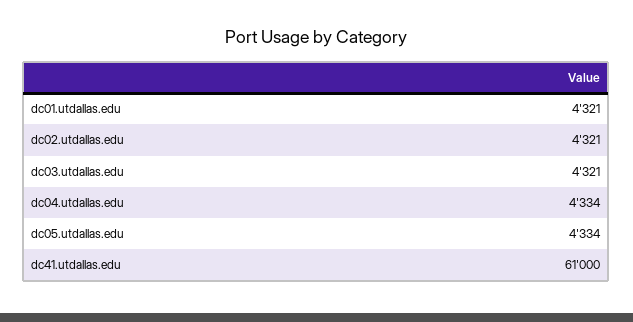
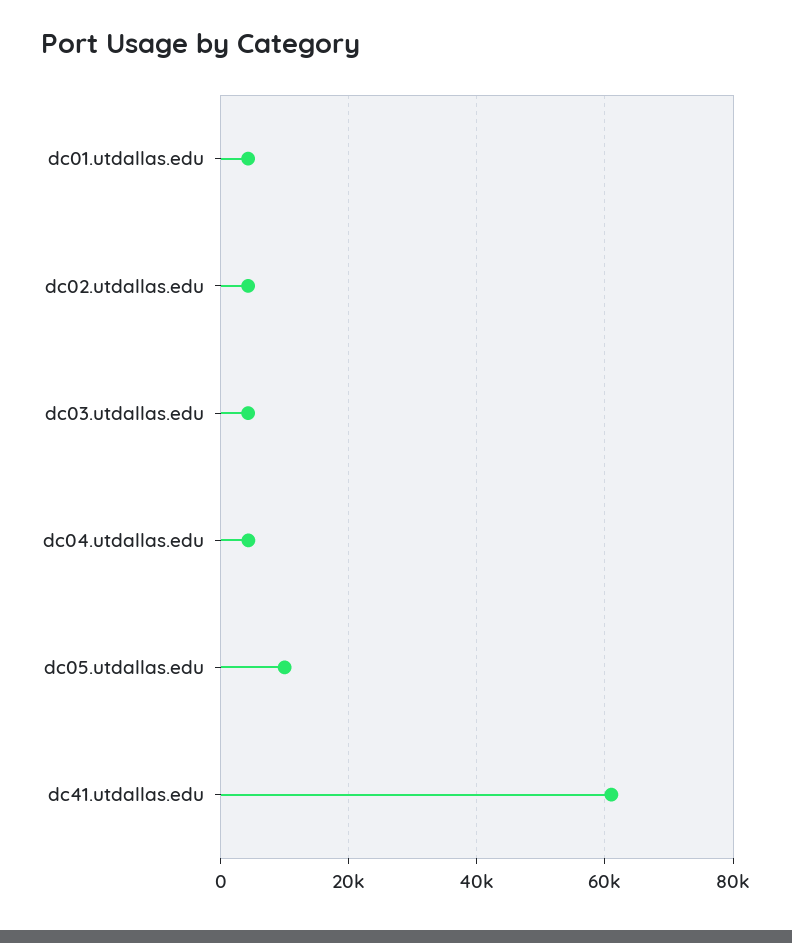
  {
    "dc01.utdallas.edu": 4321,
    "dc02.utdallas.edu": 4321,
    "dc03.utdallas.edu": 4321,
    "dc04.utdallas.edu": 4334,
-   "dc05.utdallas.edu": 4334,
+   "dc05.utdallas.edu": 10000,
    "dc41.utdallas.edu": 61000
  }

